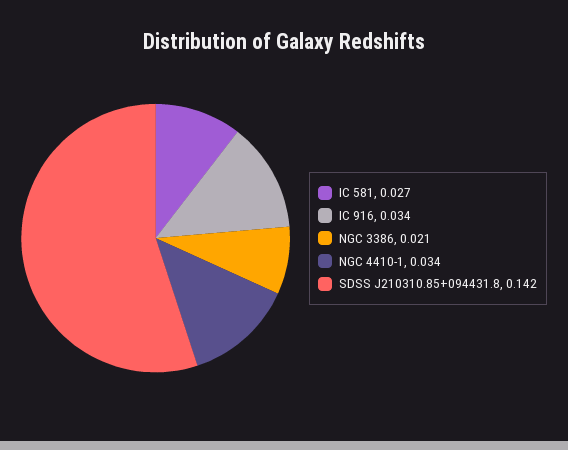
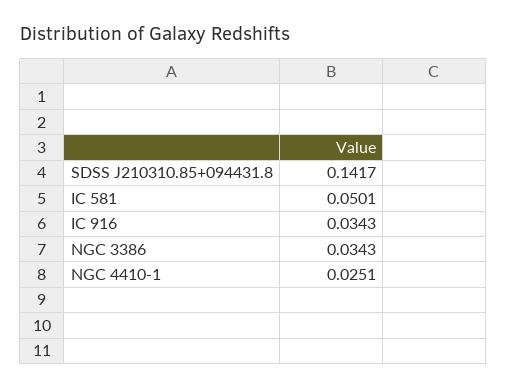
  {
-   "IC 581": 0.027,
+   "IC 581": 0.0501,
    "IC 916": 0.0343,
-   "NGC 3386": 0.021,
+   "NGC 3386": 0.0343,
-   "NGC 4410-1": 0.034,
+   "NGC 4410-1": 0.0251,
    "SDSS J210310.85+094431.8": 0.1417
  }

